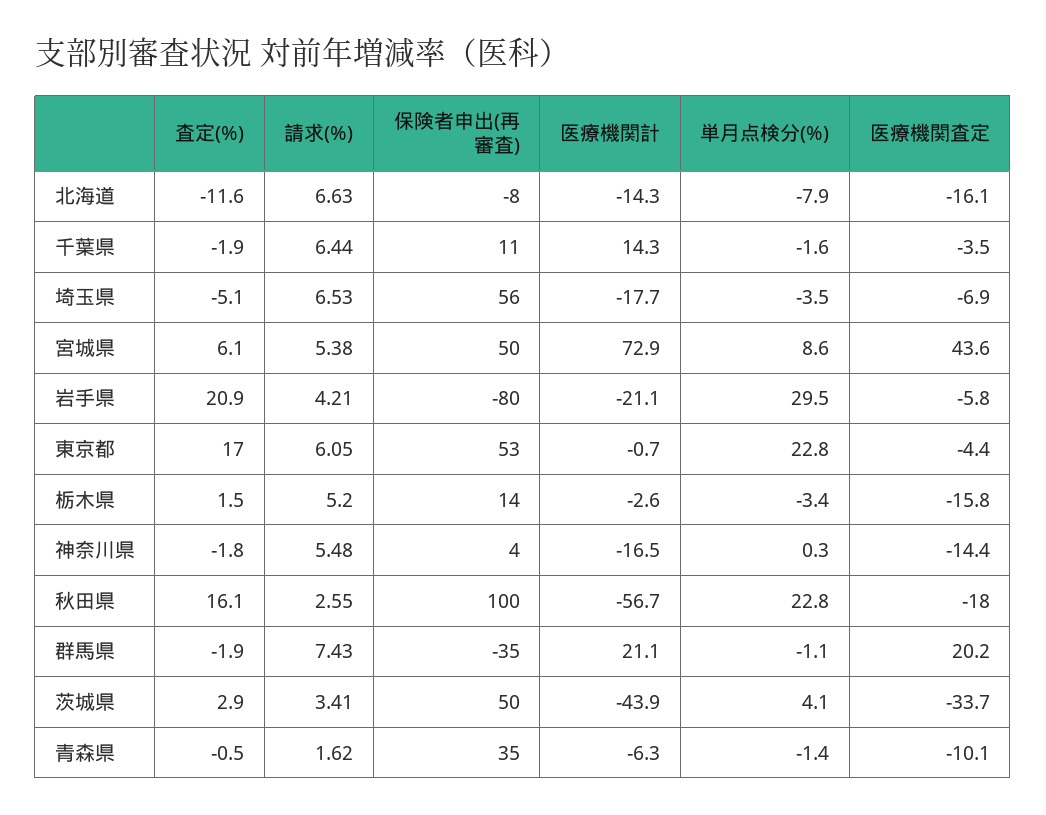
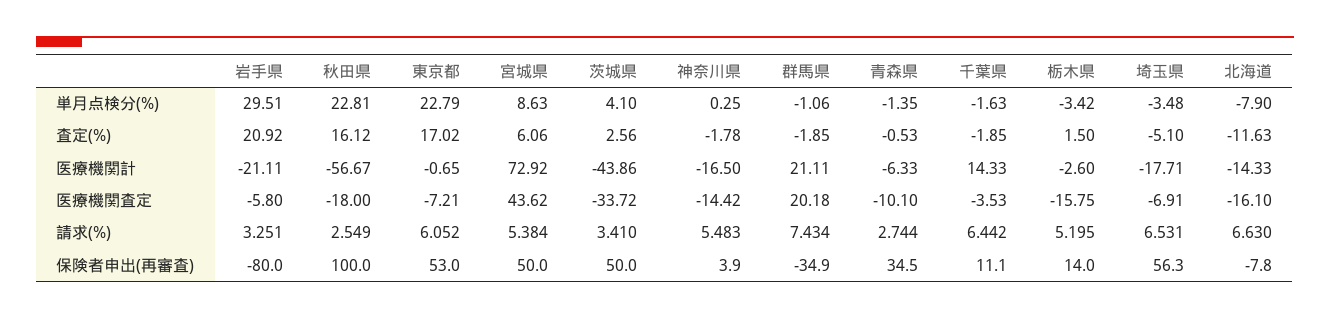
  {
    "査定(%)": {
      "北海道": -11.63,
      "千葉県": -1.85,
      "埼玉県": -5.1,
      "宮城県": 6.06,
      "岩手県": 20.92,
      "東京都": 17.02,
      "栃木県": 1.5,
      "神奈川県": -1.78,
      "秋田県": 16.12,
      "群馬県": -1.85,
-     "茨城県": 2.9,
+     "茨城県": 2.56,
      "青森県": -0.53
    },
    "請求(%)": {
      "北海道": 6.63,
      "千葉県": 6.442,
      "埼玉県": 6.531,
      "宮城県": 5.384,
-     "岩手県": 4.21,
+     "岩手県": 3.251,
      "東京都": 6.052,
      "栃木県": 5.195,
      "神奈川県": 5.483,
      "秋田県": 2.549,
      "群馬県": 7.434,
      "茨城県": 3.41,
-     "青森県": 1.62
+     "青森県": 2.744
    },
    "保険者申出(再審査)": {
      "北海道": -7.8,
      "千葉県": 11.1,
      "埼玉県": 56.3,
      "宮城県": 50,
      "岩手県": -80,
      "東京都": 53,
      "栃木県": 14,
      "神奈川県": 3.9,
      "秋田県": 100,
      "群馬県": -34.9,
      "茨城県": 50,
      "青森県": 34.5
    },
    "医療機関計": {
      "北海道": -14.33,
      "千葉県": 14.33,
      "埼玉県": -17.71,
      "宮城県": 72.92,
      "岩手県": -21.11,
      "東京都": -0.65,
      "栃木県": -2.6,
      "神奈川県": -16.5,
      "秋田県": -56.67,
      "群馬県": 21.11,
      "茨城県": -43.86,
      "青森県": -6.33
    },
    "単月点検分(%)": {
      "北海道": -7.9,
      "千葉県": -1.63,
      "埼玉県": -3.48,
      "宮城県": 8.63,
      "岩手県": 29.51,
      "東京都": 22.79,
      "栃木県": -3.42,
      "神奈川県": 0.25,
      "秋田県": 22.81,
      "群馬県": -1.06,
      "茨城県": 4.1,
      "青森県": -1.35
    },
    "医療機関査定": {
      "北海道": -16.1,
      "千葉県": -3.53,
      "埼玉県": -6.91,
      "宮城県": 43.62,
      "岩手県": -5.8,
-     "東京都": -4.4,
+     "東京都": -7.21,
      "栃木県": -15.75,
      "神奈川県": -14.42,
      "秋田県": -18,
      "群馬県": 20.18,
      "茨城県": -33.72,
      "青森県": -10.1
    }
  }

